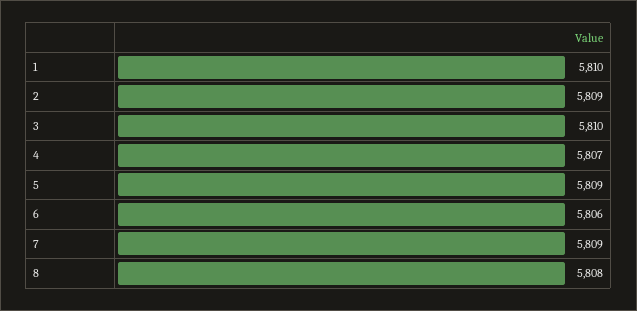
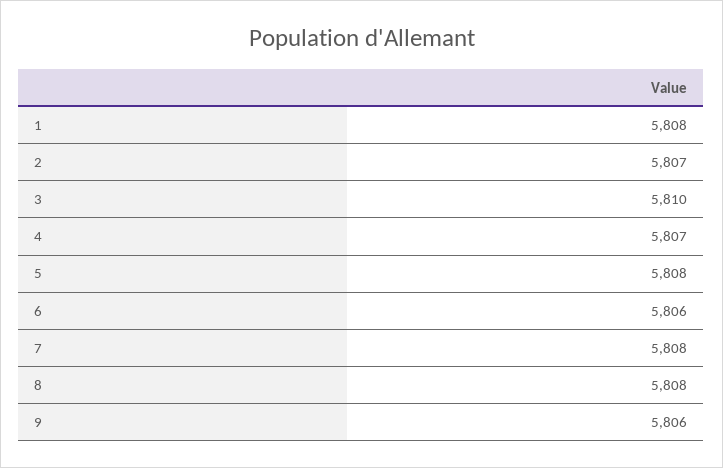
  {
-   "1": 5810,
+   "1": 5808,
-   "2": 5809,
+   "2": 5807,
    "3": 5810,
    "4": 5807,
-   "5": 5809,
+   "5": 5808,
    "6": 5806,
-   "7": 5809,
+   "7": 5808,
-   "8": 5808
+   "8": 5808,
+   "9": 5806
  }

